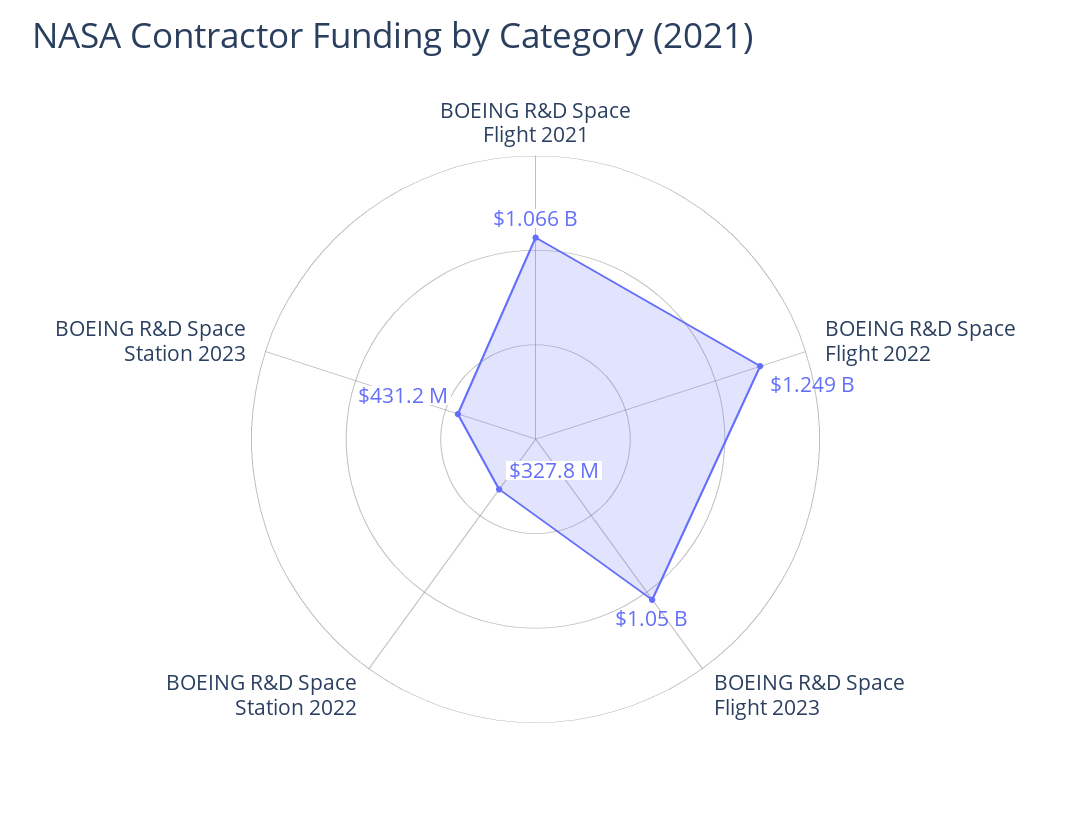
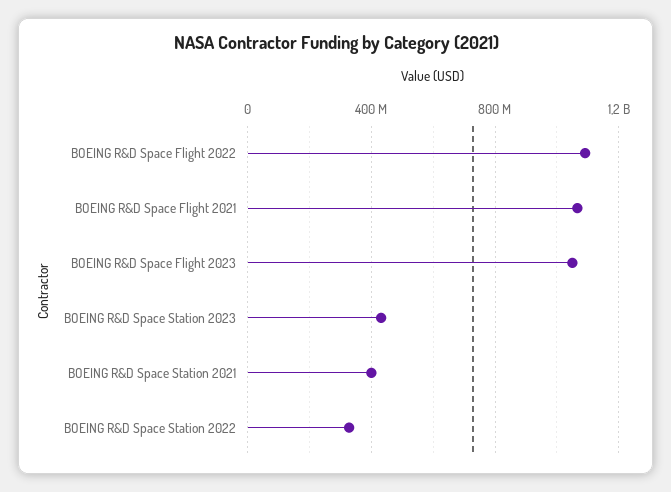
  {
    "BOEING R&D Space Flight 2021": 1066000000,
-   "BOEING R&D Space Flight 2022": 1249000000,
+   "BOEING R&D Space Flight 2022": 1100000000,
    "BOEING R&D Space Flight 2023": 1050000000,
    "BOEING R&D Space Station 2022": 327800000,
-   "BOEING R&D Space Station 2023": 431200000
+   "BOEING R&D Space Station 2023": 431200000,
+   "BOEING R&D Space Station 2021": 400000000
  }

